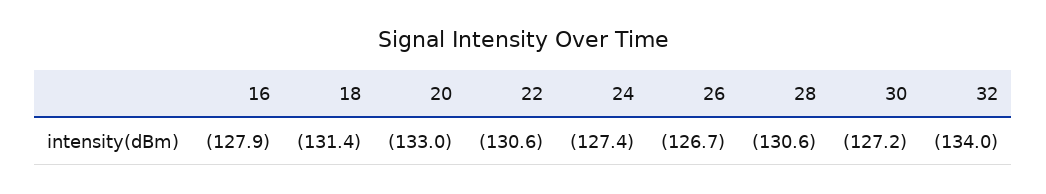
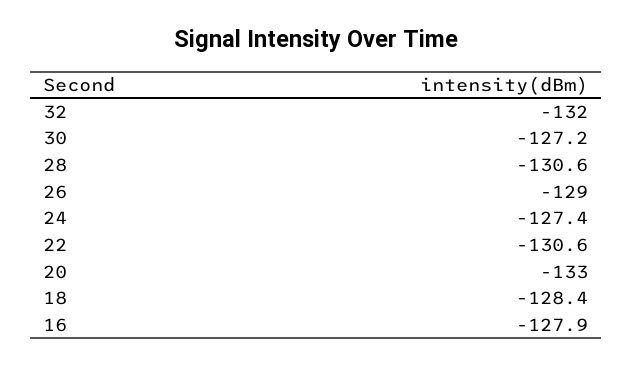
  {
    "16": -127.9,
-   "18": -131.4,
+   "18": -128.4,
    "20": -133,
    "22": -130.6,
    "24": -127.4,
-   "26": -126.7,
+   "26": -129,
    "28": -130.6,
    "30": -127.2,
-   "32": -134
+   "32": -132
  }

